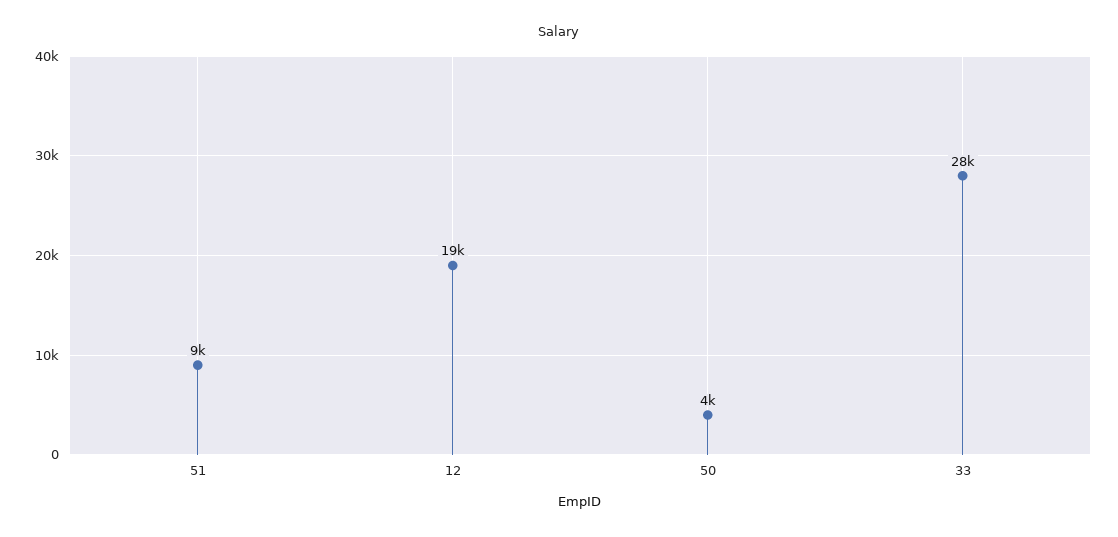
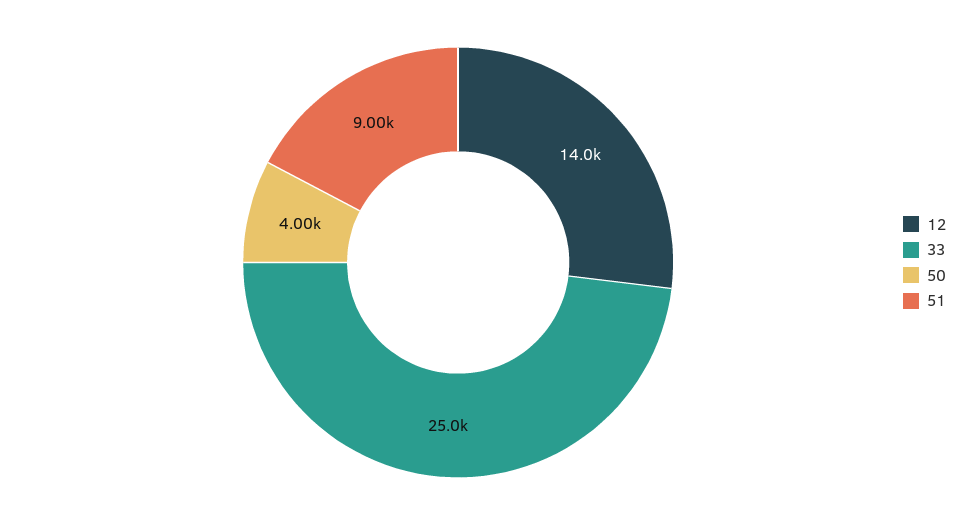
  {
    "51": 9000,
-   "12": 19000,
+   "12": 14000,
    "50": 4000,
-   "33": 28000
+   "33": 25000
  }

